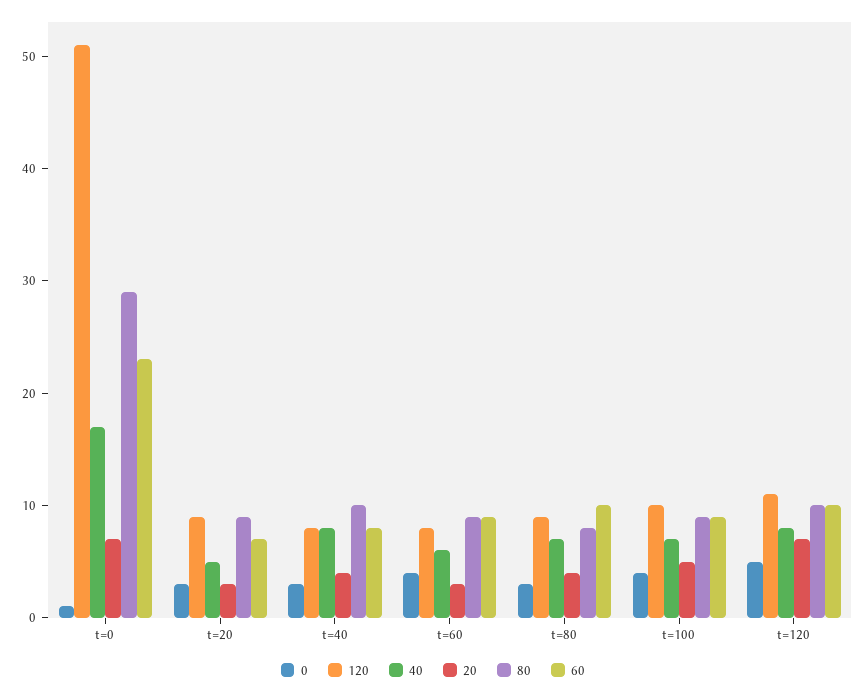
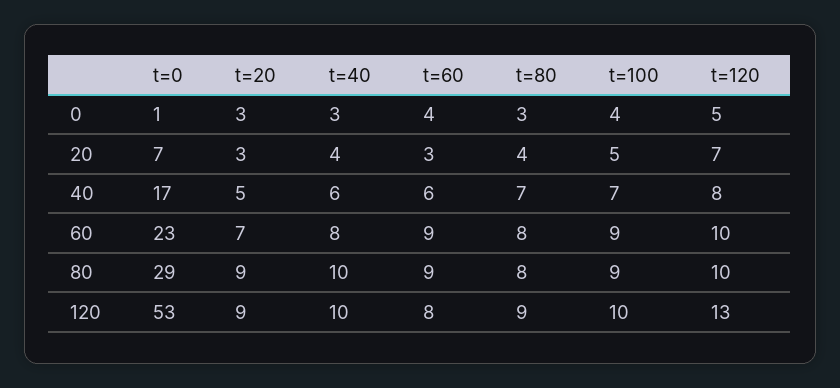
  {
    "0": {
      "t=0": 1,
      "t=20": 3,
      "t=40": 3,
      "t=60": 4,
      "t=80": 3,
      "t=100": 4,
      "t=120": 5
    },
    "120": {
-     "t=0": 51,
+     "t=0": 53,
      "t=20": 9,
-     "t=40": 8,
+     "t=40": 10,
      "t=60": 8,
      "t=80": 9,
      "t=100": 10,
-     "t=120": 11
+     "t=120": 13
    },
    "40": {
      "t=0": 17,
      "t=20": 5,
-     "t=40": 8,
+     "t=40": 6,
      "t=60": 6,
      "t=80": 7,
      "t=100": 7,
      "t=120": 8
    },
    "20": {
      "t=0": 7,
      "t=20": 3,
      "t=40": 4,
      "t=60": 3,
      "t=80": 4,
      "t=100": 5,
      "t=120": 7
    },
    "80": {
      "t=0": 29,
      "t=20": 9,
      "t=40": 10,
      "t=60": 9,
      "t=80": 8,
      "t=100": 9,
      "t=120": 10
    },
    "60": {
      "t=0": 23,
      "t=20": 7,
      "t=40": 8,
      "t=60": 9,
-     "t=80": 10,
+     "t=80": 8,
      "t=100": 9,
      "t=120": 10
    }
  }

